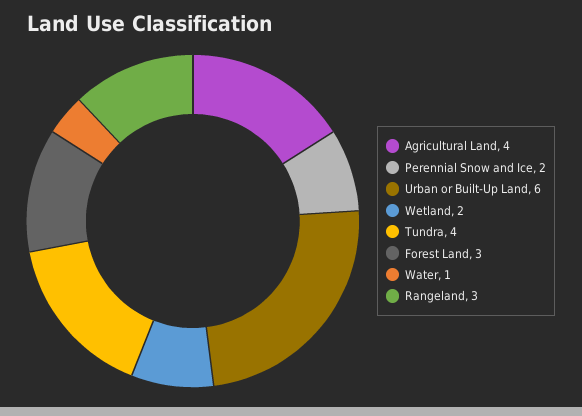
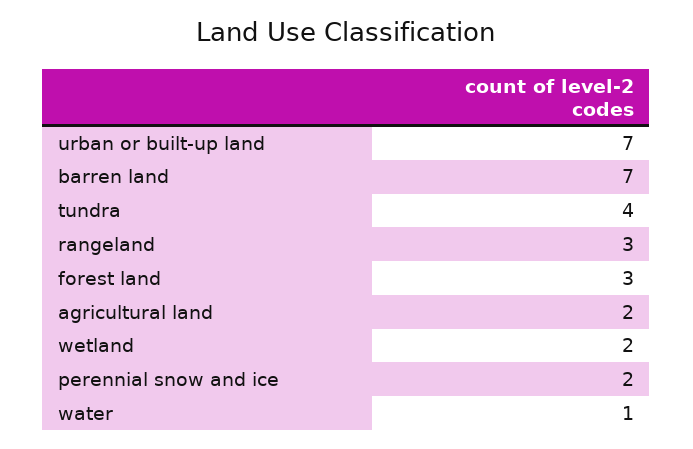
  {
-   "Agricultural Land": 4,
+   "Agricultural Land": 2,
    "Perennial Snow and Ice": 2,
-   "Urban or Built-Up Land": 6,
+   "Urban or Built-Up Land": 7,
    "Wetland": 2,
    "Tundra": 4,
    "Forest Land": 3,
    "Water": 1,
-   "Rangeland": 3
+   "Rangeland": 3,
+   "barren land": 7
  }

